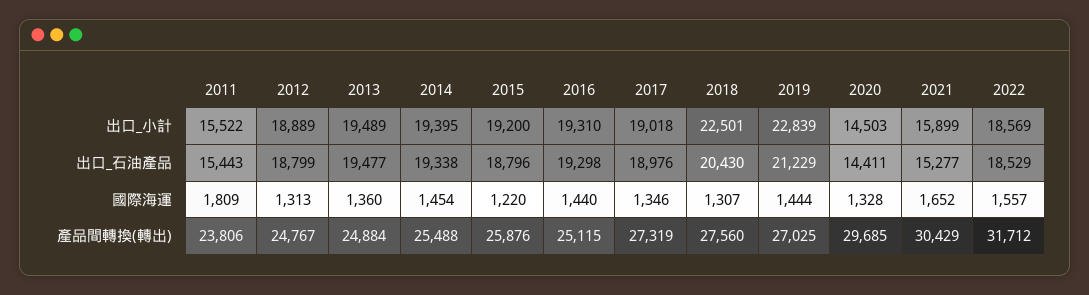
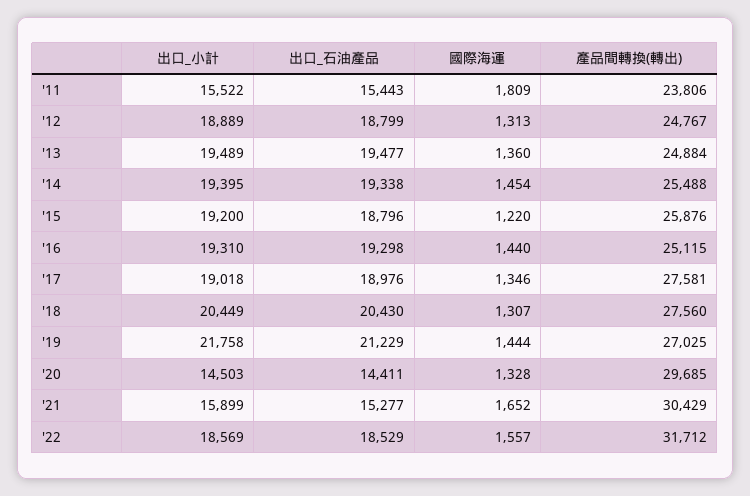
  {
    "2011": {
      "出口_小計": 15522,
      "出口_石油產品": 15443,
      "國際海運": 1809,
      "產品間轉換(轉出)": 23806
    },
    "2012": {
      "出口_小計": 18889,
      "出口_石油產品": 18799,
      "國際海運": 1313,
      "產品間轉換(轉出)": 24767
    },
    "2013": {
      "出口_小計": 19489,
      "出口_石油產品": 19477,
      "國際海運": 1360,
      "產品間轉換(轉出)": 24884
    },
    "2014": {
      "出口_小計": 19395,
      "出口_石油產品": 19338,
      "國際海運": 1454,
      "產品間轉換(轉出)": 25488
    },
    "2015": {
      "出口_小計": 19200,
      "出口_石油產品": 18796,
      "國際海運": 1220,
      "產品間轉換(轉出)": 25876
    },
    "2016": {
      "出口_小計": 19310,
      "出口_石油產品": 19298,
      "國際海運": 1440,
      "產品間轉換(轉出)": 25115
    },
    "2017": {
      "出口_小計": 19018,
      "出口_石油產品": 18976,
      "國際海運": 1346,
-     "產品間轉換(轉出)": 27319
+     "產品間轉換(轉出)": 27581
    },
    "2018": {
-     "出口_小計": 22501,
+     "出口_小計": 20449,
      "出口_石油產品": 20430,
      "國際海運": 1307,
      "產品間轉換(轉出)": 27560
    },
    "2019": {
-     "出口_小計": 22839,
+     "出口_小計": 21758,
      "出口_石油產品": 21229,
      "國際海運": 1444,
      "產品間轉換(轉出)": 27025
    },
    "2020": {
      "出口_小計": 14503,
      "出口_石油產品": 14411,
      "國際海運": 1328,
      "產品間轉換(轉出)": 29685
    },
    "2021": {
      "出口_小計": 15899,
      "出口_石油產品": 15277,
      "國際海運": 1652,
      "產品間轉換(轉出)": 30429
    },
    "2022": {
      "出口_小計": 18569,
      "出口_石油產品": 18529,
      "國際海運": 1557,
      "產品間轉換(轉出)": 31712
    }
  }

